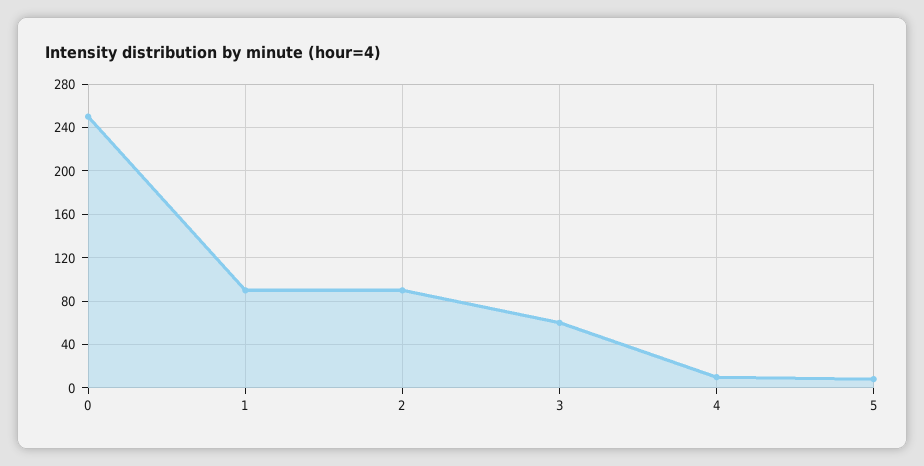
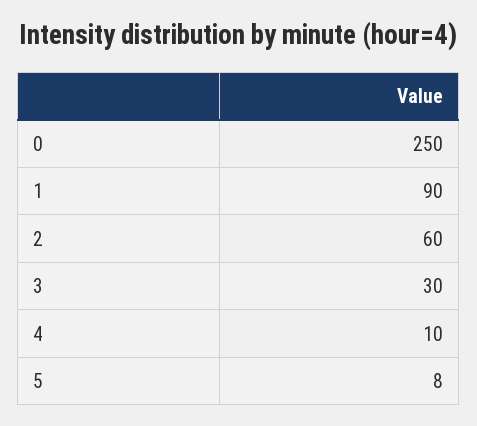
  {
    "0": 250,
    "1": 90,
-   "2": 90,
+   "2": 60,
-   "3": 60,
+   "3": 30,
    "4": 10,
    "5": 8
  }

